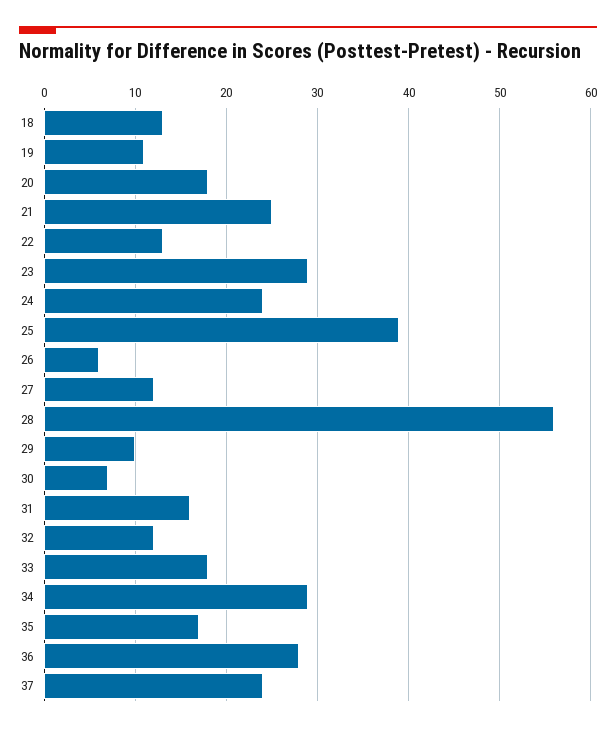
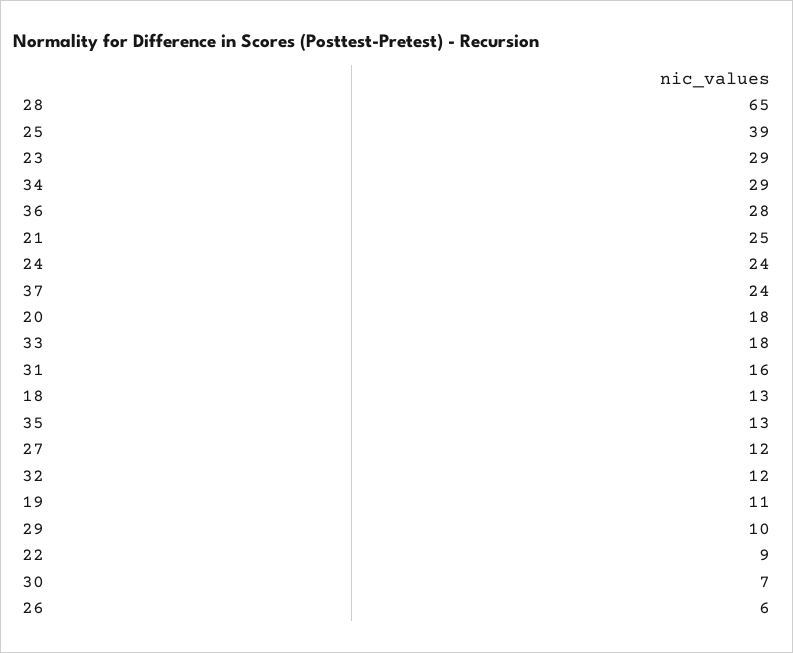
  {
    "18": 13,
    "19": 11,
    "20": 18,
    "21": 25,
-   "22": 13,
+   "22": 9,
    "23": 29,
    "24": 24,
    "25": 39,
    "26": 6,
    "27": 12,
-   "28": 56,
+   "28": 65,
    "29": 10,
    "30": 7,
    "31": 16,
    "32": 12,
    "33": 18,
    "34": 29,
-   "35": 17,
+   "35": 13,
    "36": 28,
    "37": 24
  }

